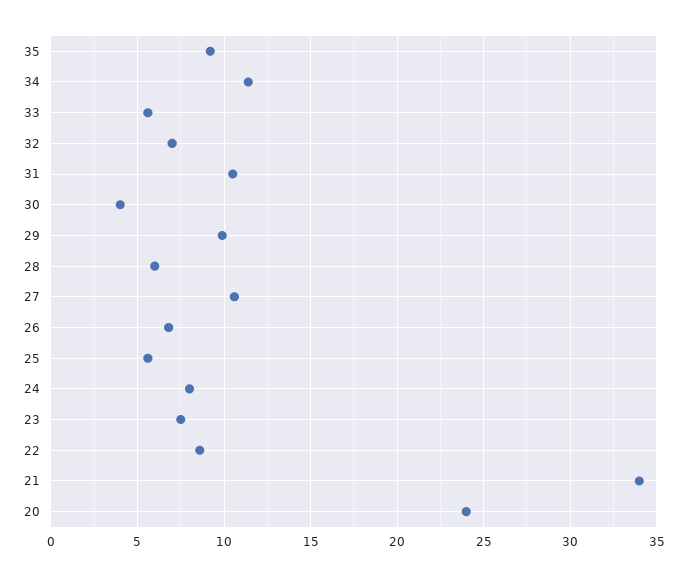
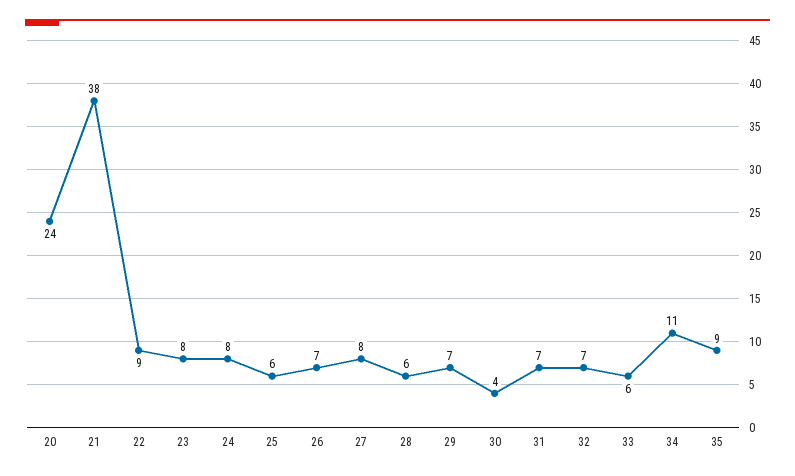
  {
    "35": 9,
    "34": 11,
    "33": 6,
    "32": 7,
-   "31": 10.5,
+   "31": 7,
    "30": 4,
-   "29": 10,
+   "29": 7,
    "28": 6,
-   "27": 10.5,
+   "27": 8,
    "26": 7,
    "25": 6,
    "24": 8,
    "23": 8,
    "22": 9,
-   "21": 34,
+   "21": 38,
    "20": 24
  }

